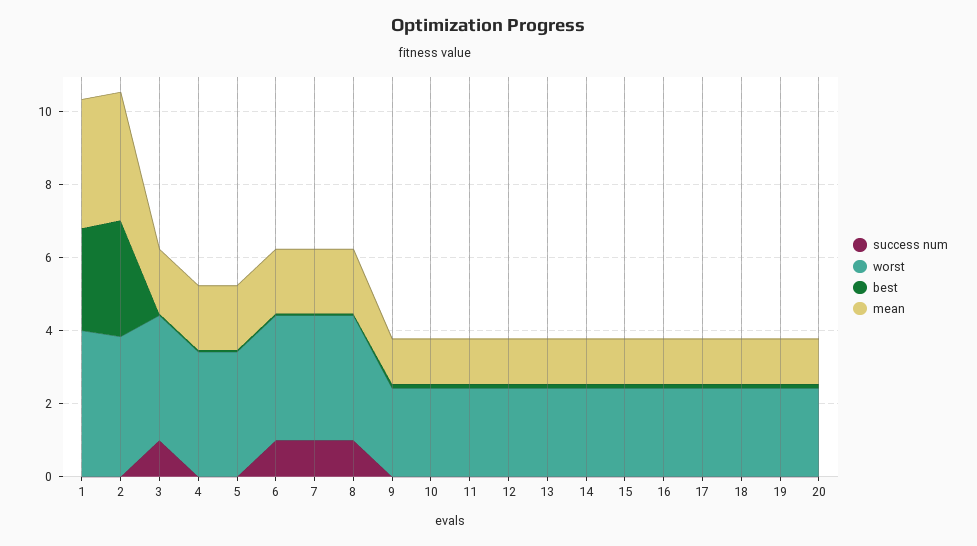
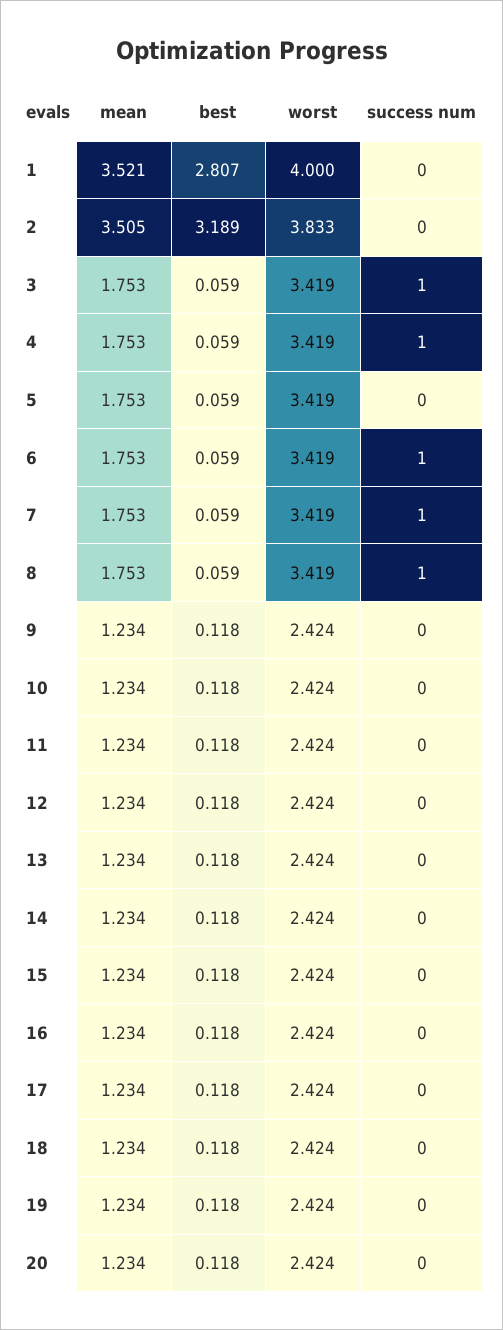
  {
    "success num": {
      "1": 0,
      "2": 0,
      "3": 1,
-     "4": 0,
+     "4": 1,
      "5": 0,
      "6": 1,
      "7": 1,
      "8": 1,
      "9": 0,
      "10": 0,
      "11": 0,
      "12": 0,
      "13": 0,
      "14": 0,
      "15": 0,
      "16": 0,
      "17": 0,
      "18": 0,
      "19": 0,
      "20": 0
    },
    "worst": {
      "1": 4,
      "2": 3.833,
      "3": 3.419,
      "4": 3.419,
      "5": 3.419,
      "6": 3.419,
      "7": 3.419,
      "8": 3.419,
      "9": 2.424,
      "10": 2.424,
      "11": 2.424,
      "12": 2.424,
      "13": 2.424,
      "14": 2.424,
      "15": 2.424,
      "16": 2.424,
      "17": 2.424,
      "18": 2.424,
      "19": 2.424,
      "20": 2.424
    },
    "best": {
      "1": 2.807,
      "2": 3.189,
      "3": 0.059,
      "4": 0.059,
      "5": 0.059,
      "6": 0.059,
      "7": 0.059,
      "8": 0.059,
      "9": 0.118,
      "10": 0.118,
      "11": 0.118,
      "12": 0.118,
      "13": 0.118,
      "14": 0.118,
      "15": 0.118,
      "16": 0.118,
      "17": 0.118,
      "18": 0.118,
      "19": 0.118,
      "20": 0.118
    },
    "mean": {
      "1": 3.521,
      "2": 3.505,
      "3": 1.753,
      "4": 1.753,
      "5": 1.753,
      "6": 1.753,
      "7": 1.753,
      "8": 1.753,
      "9": 1.234,
      "10": 1.234,
      "11": 1.234,
      "12": 1.234,
      "13": 1.234,
      "14": 1.234,
      "15": 1.234,
      "16": 1.234,
      "17": 1.234,
      "18": 1.234,
      "19": 1.234,
      "20": 1.234
    }
  }

